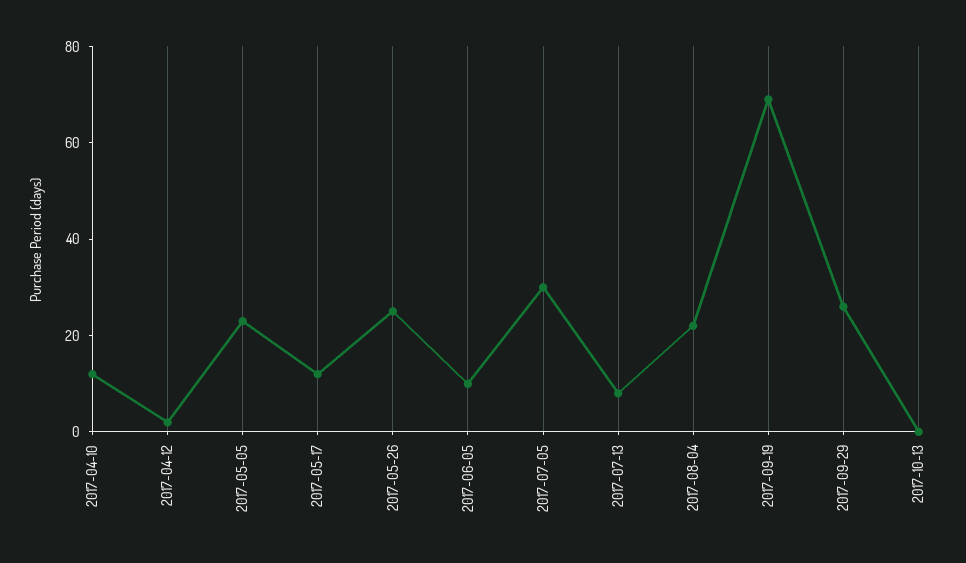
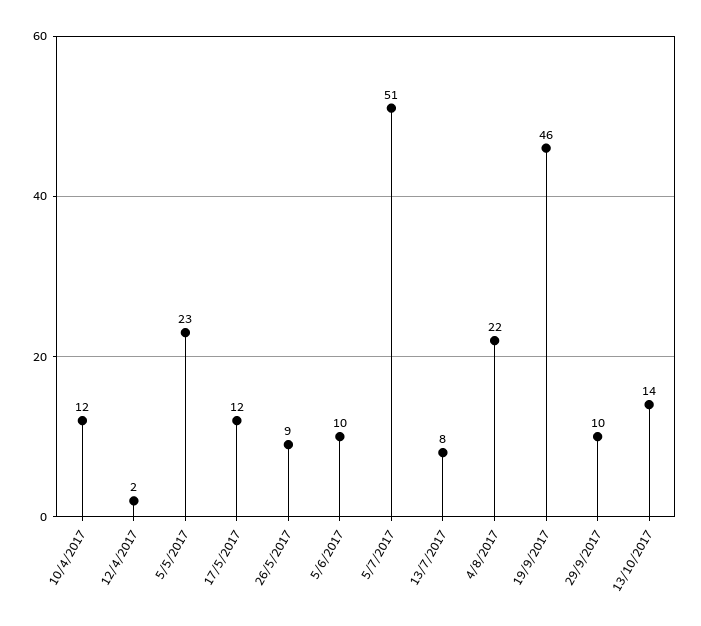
  {
    "2017-04-10": 12,
    "2017-04-12": 2,
    "2017-05-05": 23,
    "2017-05-17": 12,
-   "2017-05-26": 25,
+   "2017-05-26": 9,
    "2017-06-05": 10,
-   "2017-07-05": 30,
+   "2017-07-05": 51,
    "2017-07-13": 8,
    "2017-08-04": 22,
-   "2017-09-19": 70,
+   "2017-09-19": 46,
-   "2017-09-29": 25,
+   "2017-09-29": 10,
-   "2017-10-13": 0
+   "2017-10-13": 14
  }

